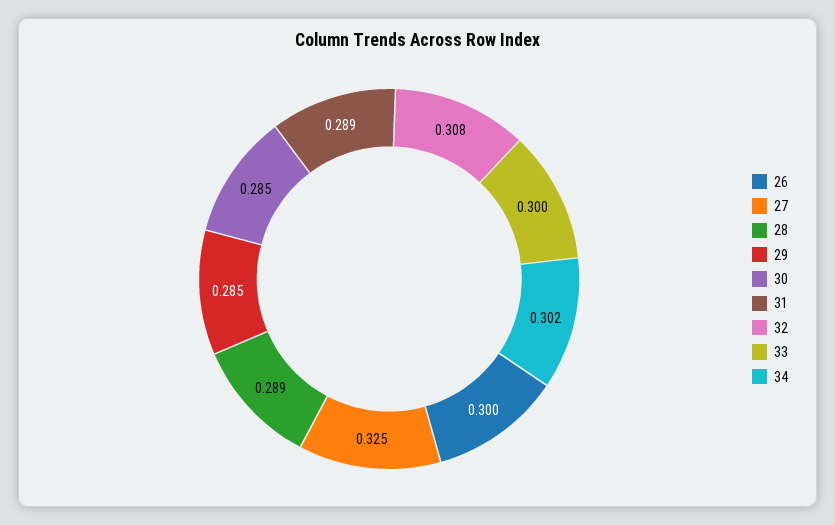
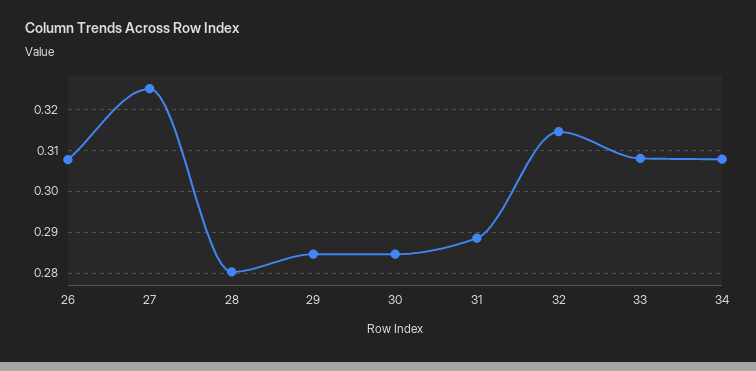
  {
-   "26": 0.3,
+   "26": 0.308,
    "27": 0.325,
-   "28": 0.289,
+   "28": 0.28,
    "29": 0.285,
    "30": 0.285,
    "31": 0.289,
-   "32": 0.308,
+   "32": 0.314,
-   "33": 0.3,
+   "33": 0.308,
-   "34": 0.302
+   "34": 0.308
  }

